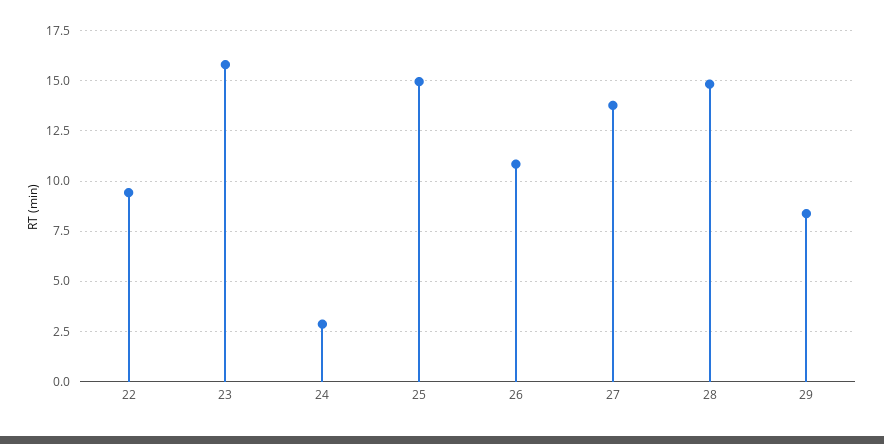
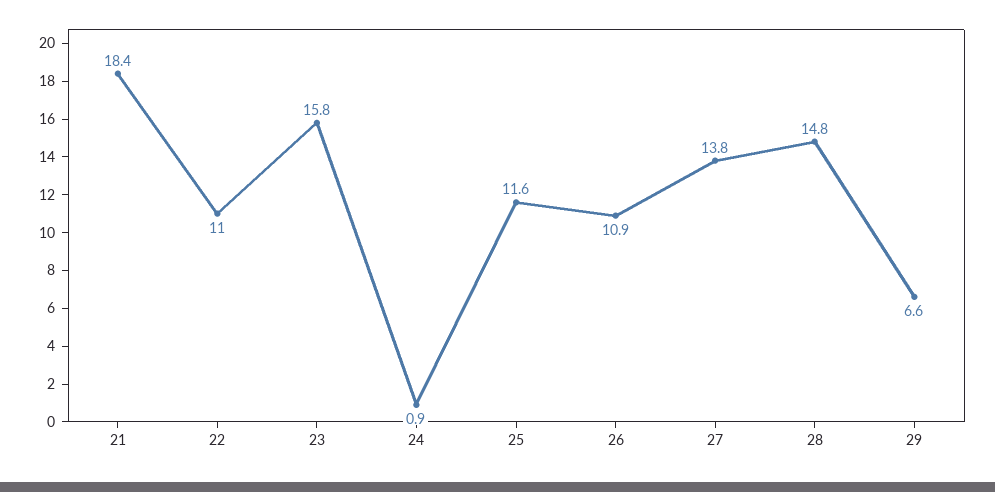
  {
-   "22": 9.5,
+   "22": 11,
    "23": 15.8,
-   "24": 3,
+   "24": 0.9,
-   "25": 15,
+   "25": 11.6,
    "26": 10.9,
    "27": 13.8,
    "28": 14.8,
-   "29": 8.5
+   "29": 6.6,
+   "21": 18.4
  }

